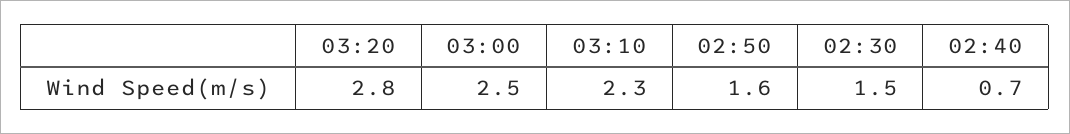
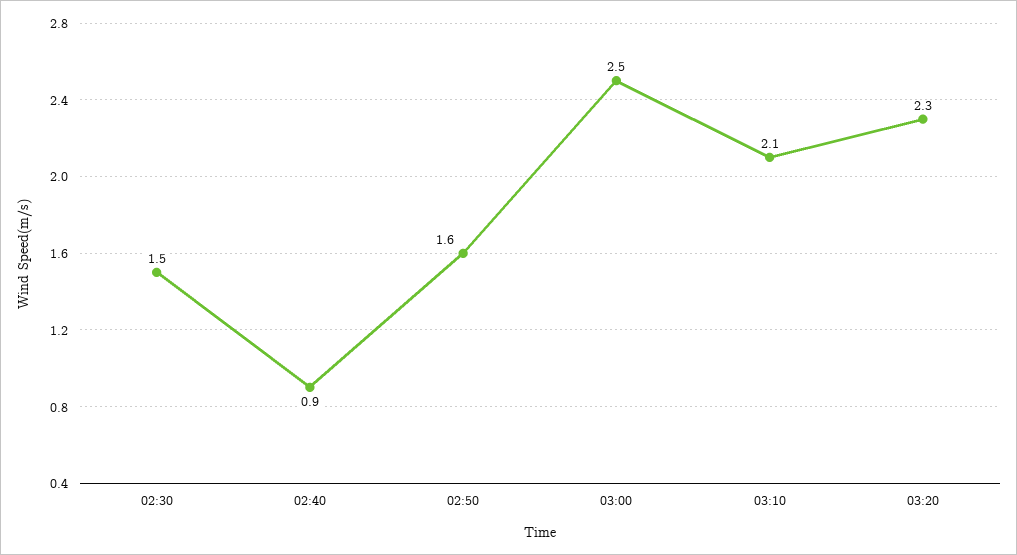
  {
-   "03:20": 2.8,
+   "03:20": 2.3,
    "03:00": 2.5,
-   "03:10": 2.3,
+   "03:10": 2.1,
    "02:50": 1.6,
    "02:30": 1.5,
-   "02:40": 0.7
+   "02:40": 0.9
  }

